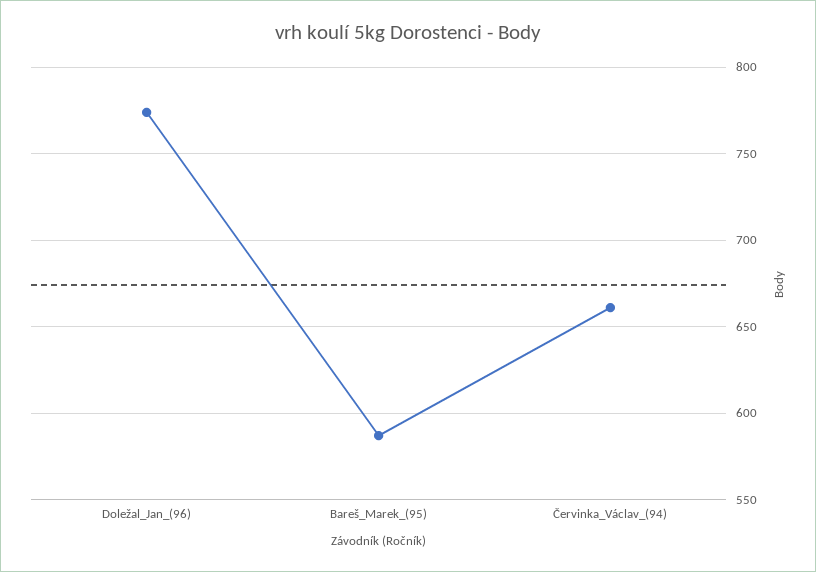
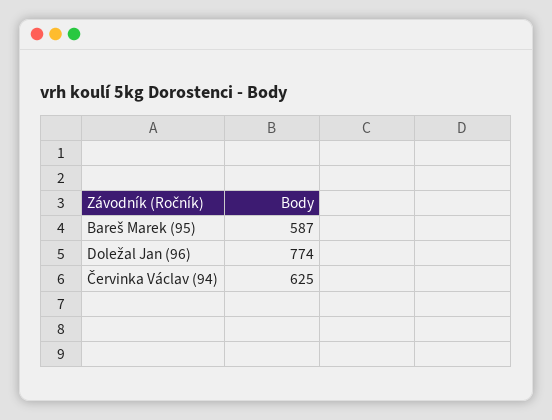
  {
    "Doležal_Jan_(96)": 774,
    "Bareš_Marek_(95)": 587,
-   "Červinka_Václav_(94)": 660
+   "Červinka_Václav_(94)": 625
  }

